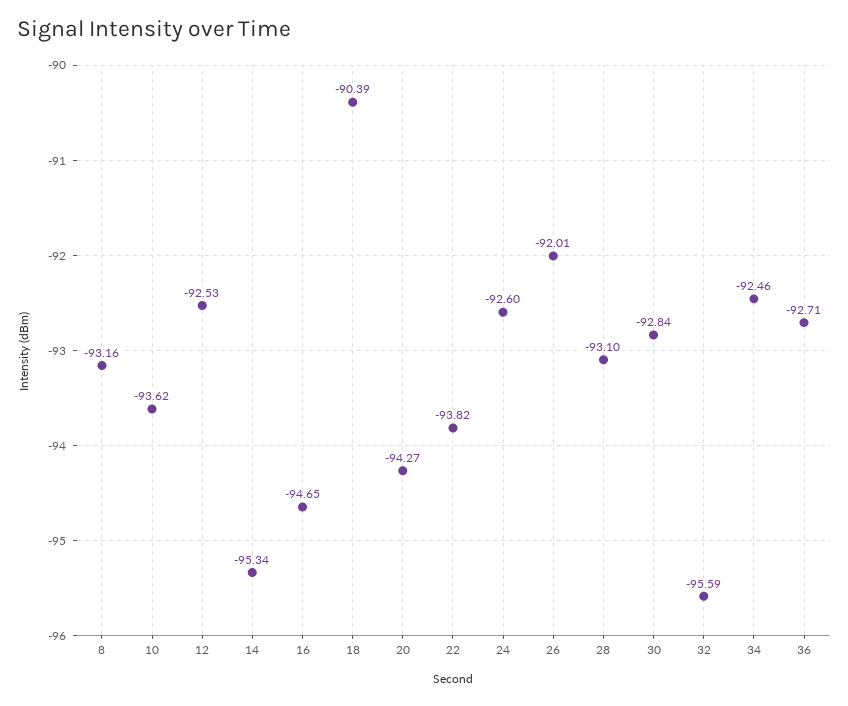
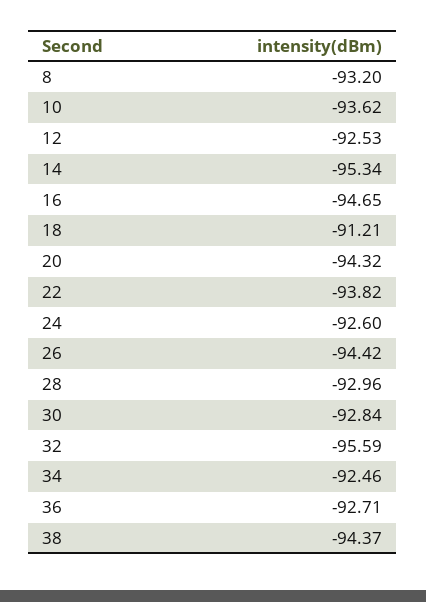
  {
-   "8": -93.16,
+   "8": -93.2,
    "10": -93.62,
    "12": -92.53,
    "14": -95.34,
    "16": -94.65,
-   "18": -90.39,
+   "18": -91.21,
-   "20": -94.27,
+   "20": -94.32,
    "22": -93.82,
    "24": -92.6,
-   "26": -92.01,
+   "26": -94.42,
-   "28": -93.1,
+   "28": -92.96,
    "30": -92.84,
    "32": -95.59,
    "34": -92.46,
-   "36": -92.71
+   "36": -92.71,
+   "38": -94.37
  }

